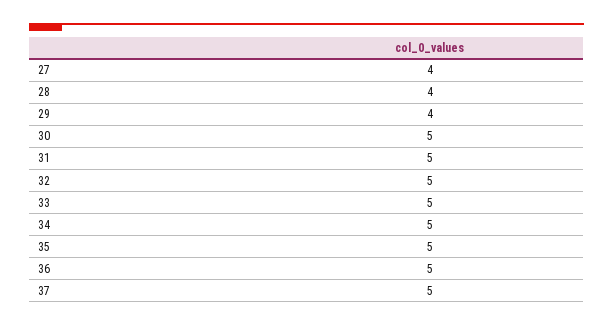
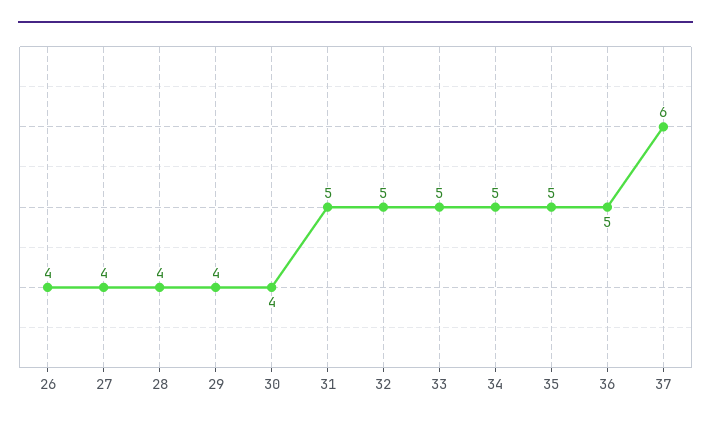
  {
    "27": 4,
    "28": 4,
    "29": 4,
-   "30": 5,
+   "30": 4,
    "31": 5,
    "32": 5,
    "33": 5,
    "34": 5,
    "35": 5,
    "36": 5,
-   "37": 5
+   "37": 6,
+   "26": 4
  }

